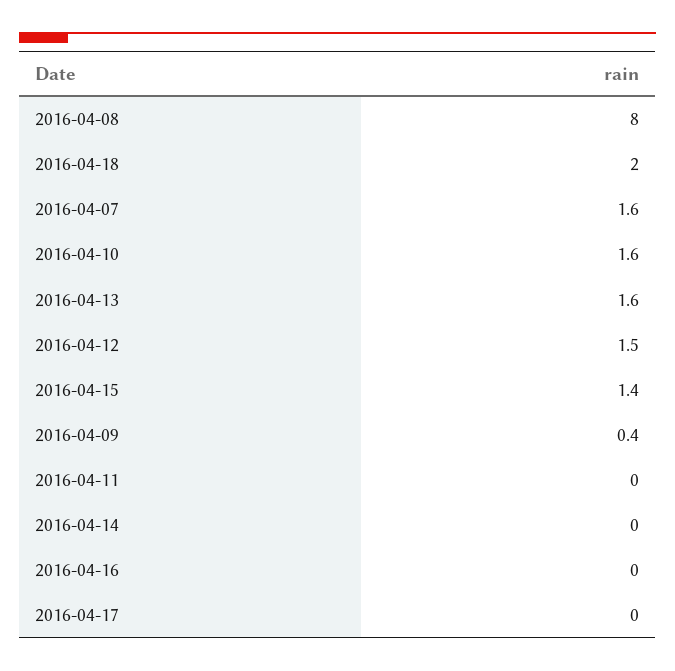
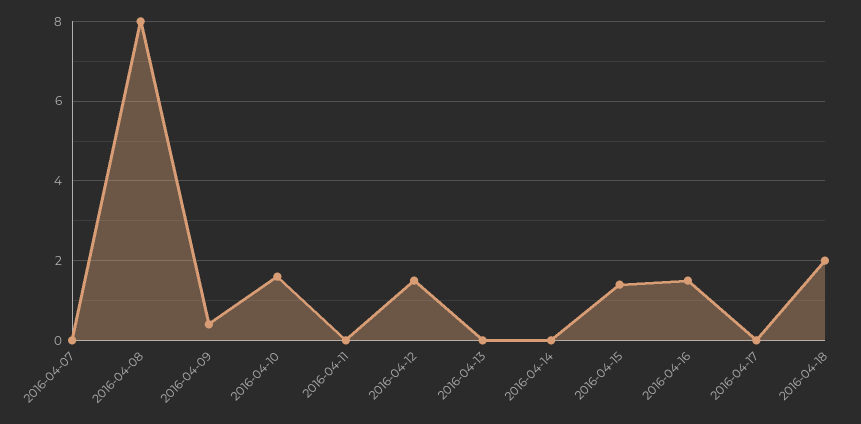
  {
    "2016-04-08": 8,
    "2016-04-18": 2,
-   "2016-04-07": 1.6,
+   "2016-04-07": 0,
    "2016-04-10": 1.6,
-   "2016-04-13": 1.6,
+   "2016-04-13": 0,
    "2016-04-12": 1.5,
    "2016-04-15": 1.4,
    "2016-04-09": 0.4,
    "2016-04-11": 0,
    "2016-04-14": 0,
-   "2016-04-16": 0,
+   "2016-04-16": 1.5,
    "2016-04-17": 0
  }

